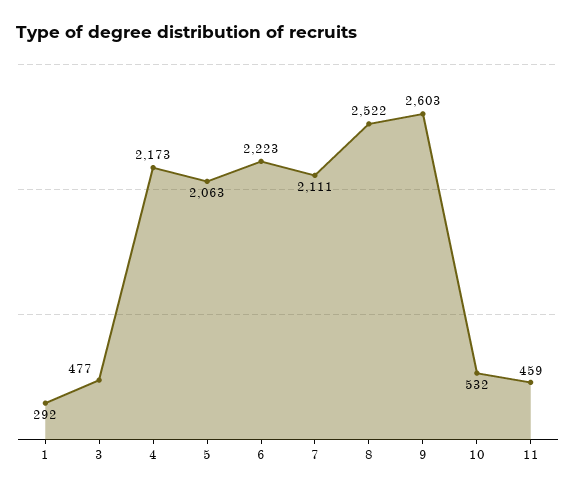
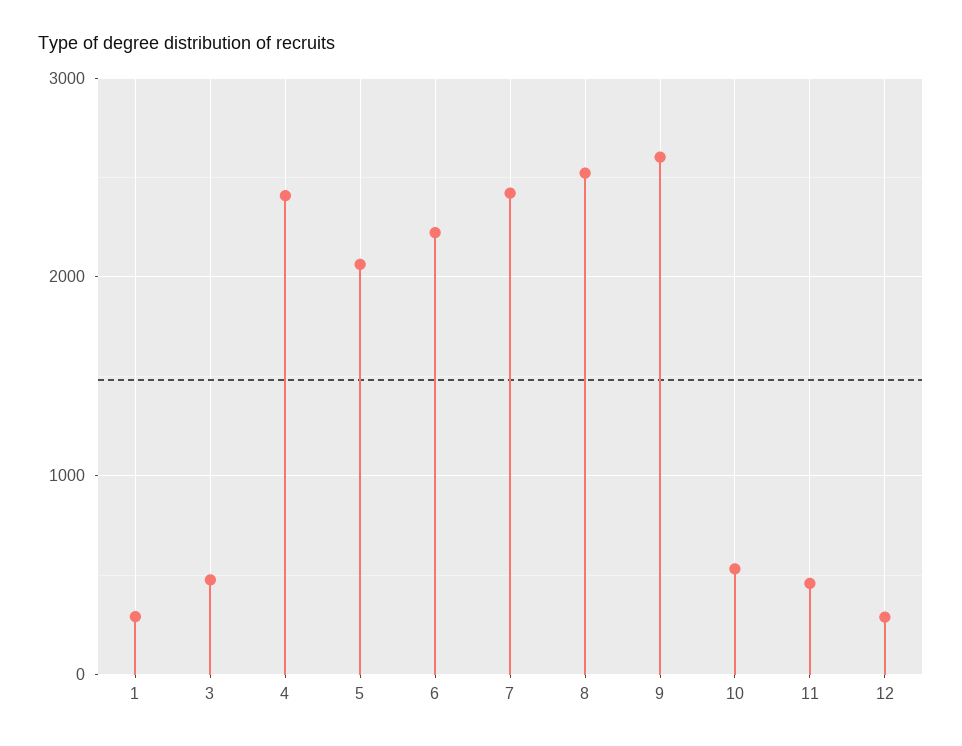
  {
    "1": 292,
    "3": 477,
-   "4": 2173,
+   "4": 2400,
    "5": 2063,
    "6": 2223,
-   "7": 2111,
+   "7": 2400,
    "8": 2522,
    "9": 2603,
    "10": 532,
-   "11": 459
+   "11": 459,
+   "12": 300
  }

